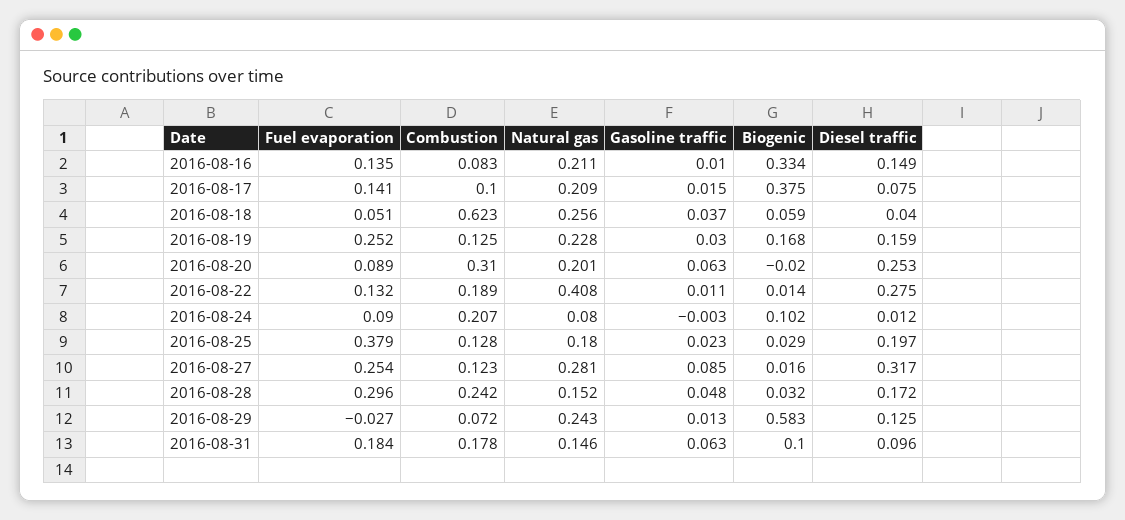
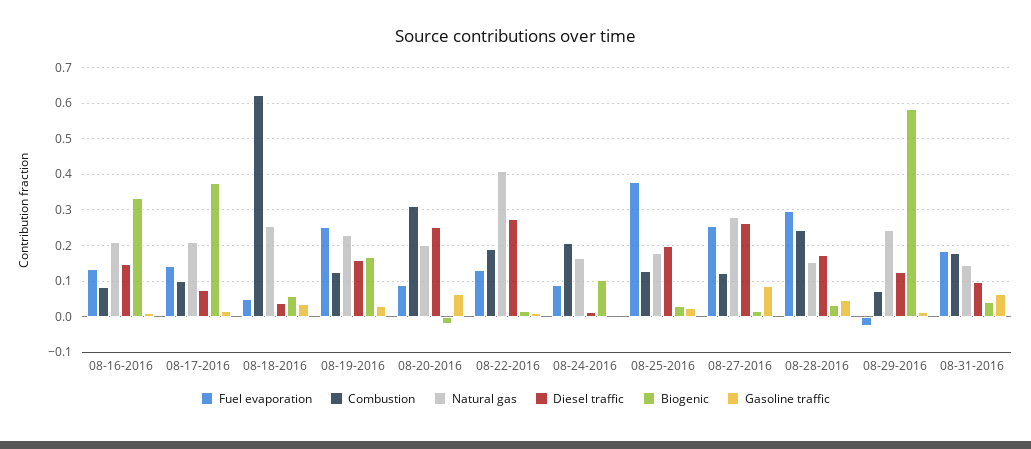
  {
    "Fuel evaporation": {
      "2016-08-16": 0.135,
      "2016-08-17": 0.141,
      "2016-08-18": 0.051,
      "2016-08-19": 0.252,
      "2016-08-20": 0.089,
      "2016-08-22": 0.132,
      "2016-08-24": 0.09,
      "2016-08-25": 0.379,
      "2016-08-27": 0.254,
      "2016-08-28": 0.296,
      "2016-08-29": -0.027,
      "2016-08-31": 0.184
    },
    "Combustion": {
      "2016-08-16": 0.083,
      "2016-08-17": 0.1,
      "2016-08-18": 0.623,
      "2016-08-19": 0.125,
      "2016-08-20": 0.31,
      "2016-08-22": 0.189,
      "2016-08-24": 0.207,
      "2016-08-25": 0.128,
      "2016-08-27": 0.123,
      "2016-08-28": 0.242,
      "2016-08-29": 0.072,
      "2016-08-31": 0.178
    },
    "Natural gas": {
      "2016-08-16": 0.211,
      "2016-08-17": 0.209,
      "2016-08-18": 0.256,
      "2016-08-19": 0.228,
      "2016-08-20": 0.201,
      "2016-08-22": 0.408,
-     "2016-08-24": 0.08,
+     "2016-08-24": 0.16,
      "2016-08-25": 0.18,
      "2016-08-27": 0.281,
      "2016-08-28": 0.152,
      "2016-08-29": 0.243,
      "2016-08-31": 0.146
    },
    "Gasoline traffic": {
      "2016-08-16": 0.01,
      "2016-08-17": 0.015,
      "2016-08-18": 0.037,
      "2016-08-19": 0.03,
      "2016-08-20": 0.063,
      "2016-08-22": 0.011,
      "2016-08-24": -0.003,
      "2016-08-25": 0.023,
      "2016-08-27": 0.085,
      "2016-08-28": 0.048,
      "2016-08-29": 0.013,
      "2016-08-31": 0.063
    },
    "Biogenic": {
      "2016-08-16": 0.334,
      "2016-08-17": 0.375,
      "2016-08-18": 0.059,
      "2016-08-19": 0.168,
      "2016-08-20": -0.02,
      "2016-08-22": 0.014,
      "2016-08-24": 0.102,
      "2016-08-25": 0.029,
      "2016-08-27": 0.016,
      "2016-08-28": 0.032,
      "2016-08-29": 0.583,
-     "2016-08-31": 0.1
+     "2016-08-31": 0.04
    },
    "Diesel traffic": {
      "2016-08-16": 0.149,
      "2016-08-17": 0.075,
      "2016-08-18": 0.04,
      "2016-08-19": 0.159,
      "2016-08-20": 0.253,
      "2016-08-22": 0.275,
      "2016-08-24": 0.012,
      "2016-08-25": 0.197,
-     "2016-08-27": 0.317,
+     "2016-08-27": 0.26,
      "2016-08-28": 0.172,
      "2016-08-29": 0.125,
      "2016-08-31": 0.096
    }
  }

